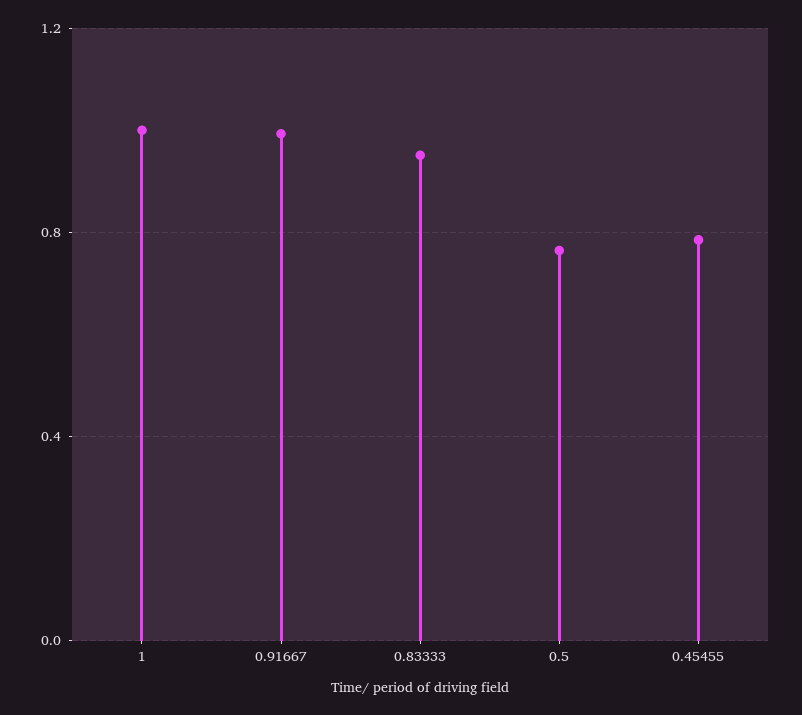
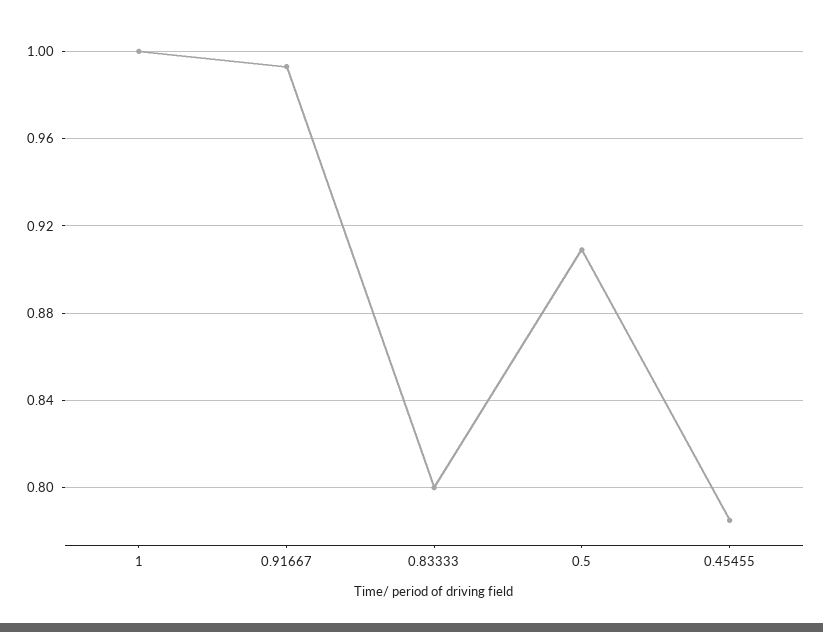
  {
    "1": 1,
    "0.91667": 0.995,
-   "0.83333": 0.95,
+   "0.83333": 0.8,
-   "0.5": 0.75,
+   "0.5": 0.91,
    "0.45455": 0.785
  }

